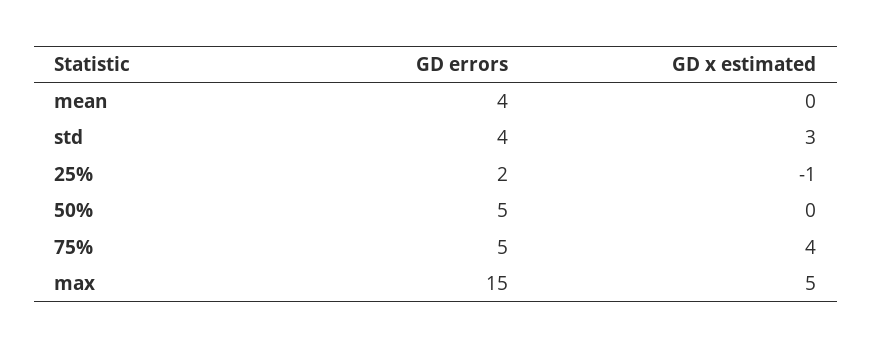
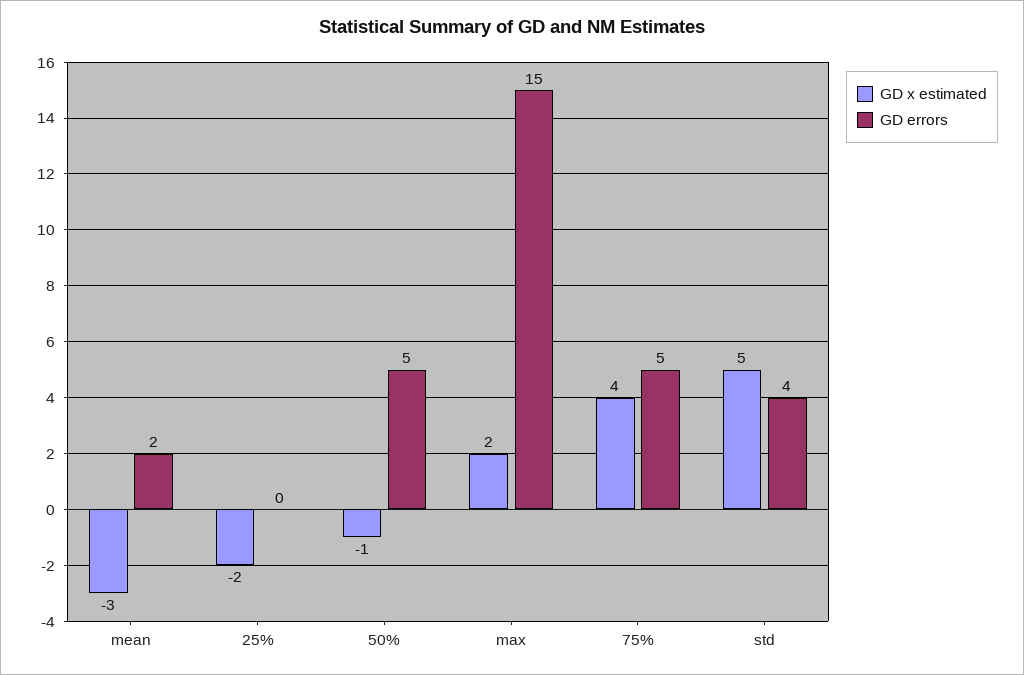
  {
    "GD errors": {
-     "mean": 4,
+     "mean": 2,
      "std": 4,
-     "25%": 2,
+     "25%": 0,
      "50%": 5,
      "75%": 5,
      "max": 15
    },
    "GD x estimated": {
-     "mean": 0,
+     "mean": -3,
-     "std": 3,
+     "std": 5,
-     "25%": -1,
+     "25%": -2,
-     "50%": 0,
+     "50%": -1,
      "75%": 4,
-     "max": 5
+     "max": 2
    }
  }

